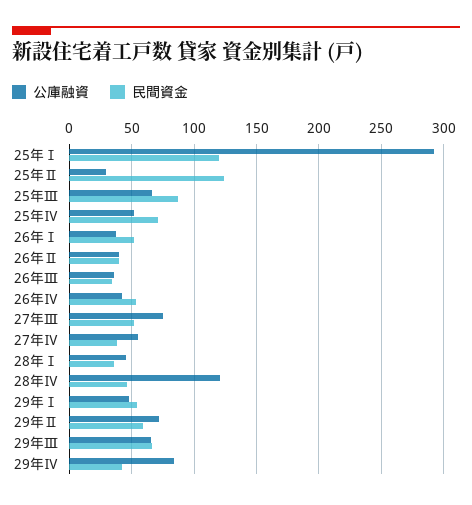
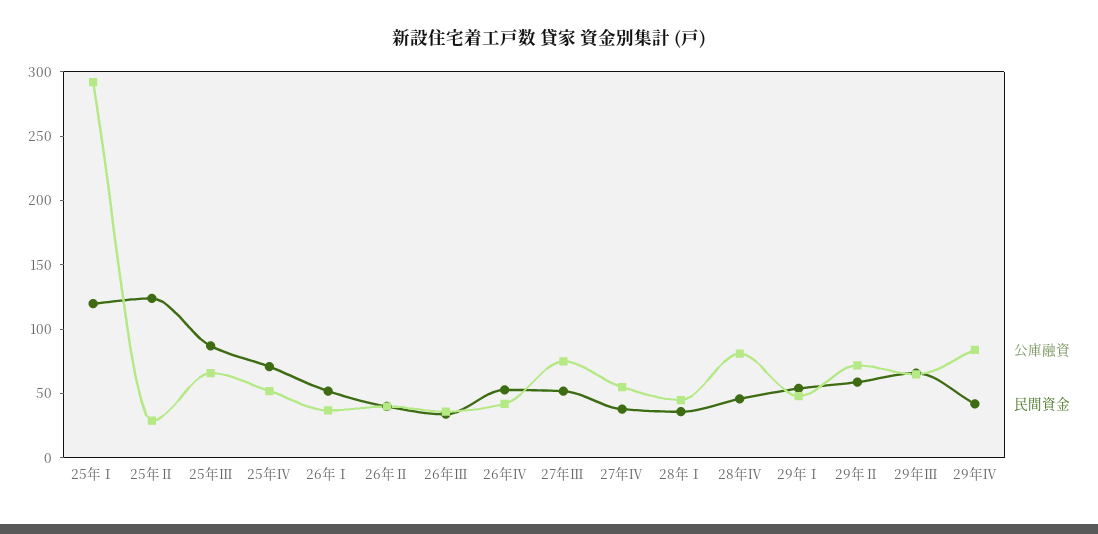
  {
    "公庫融資": {
      "25年Ⅰ": 290,
      "25年Ⅱ": 30,
      "25年Ⅲ": 65,
      "25年Ⅳ": 50,
      "26年Ⅰ": 35,
      "26年Ⅱ": 40,
      "26年Ⅲ": 35,
      "26年Ⅳ": 40,
      "27年Ⅲ": 75,
      "27年Ⅳ": 55,
      "28年Ⅰ": 45,
-     "28年Ⅳ": 120,
+     "28年Ⅳ": 80,
      "29年Ⅰ": 50,
      "29年Ⅱ": 70,
      "29年Ⅲ": 65,
      "29年Ⅳ": 85
    },
    "民間資金": {
      "25年Ⅰ": 120,
      "25年Ⅱ": 125,
      "25年Ⅲ": 85,
      "25年Ⅳ": 70,
      "26年Ⅰ": 50,
      "26年Ⅱ": 40,
      "26年Ⅲ": 35,
      "26年Ⅳ": 55,
      "27年Ⅲ": 50,
      "27年Ⅳ": 40,
      "28年Ⅰ": 35,
      "28年Ⅳ": 45,
      "29年Ⅰ": 55,
      "29年Ⅱ": 60,
      "29年Ⅲ": 65,
      "29年Ⅳ": 40
    }
  }

